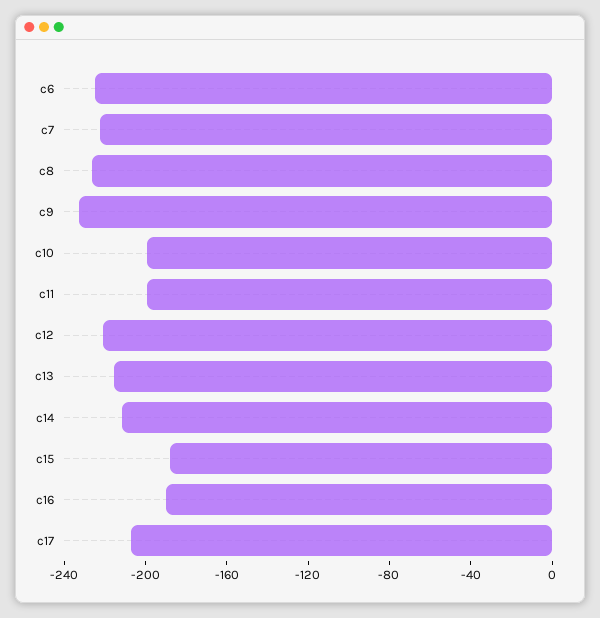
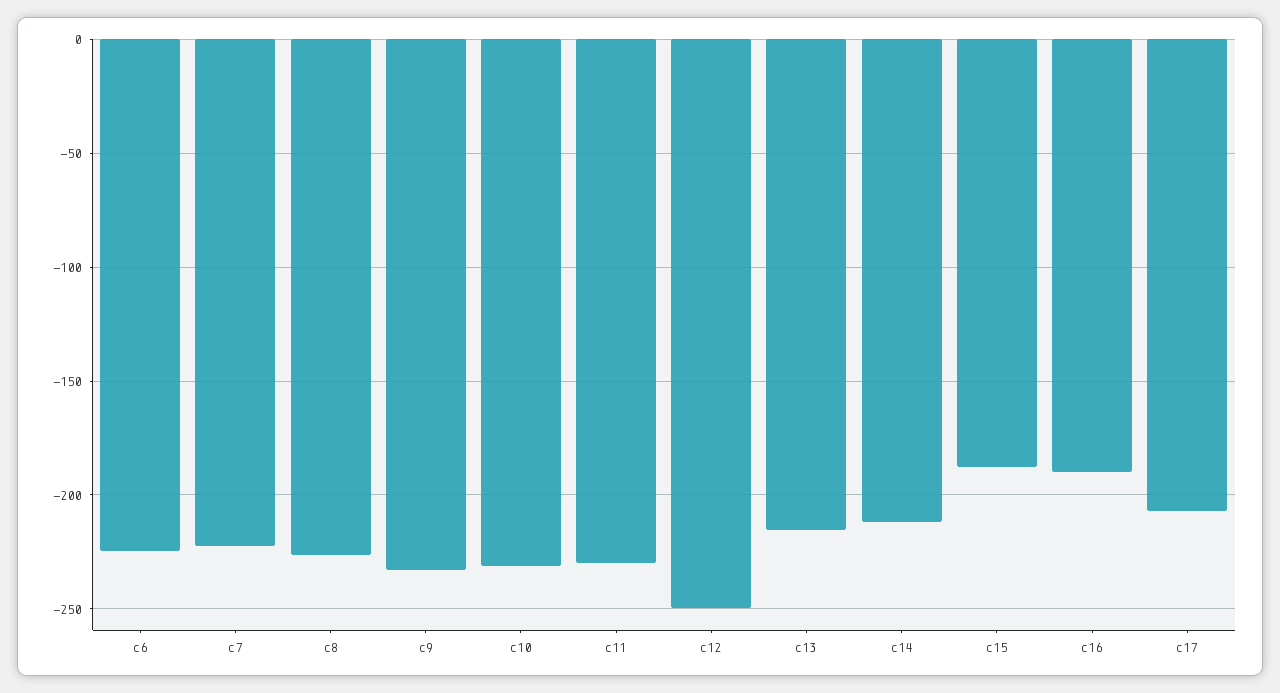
  {
    "c6": -225,
    "c7": -220,
    "c8": -225,
    "c9": -235,
-   "c10": -200,
+   "c10": -230,
-   "c11": -200,
+   "c11": -230,
-   "c12": -220,
+   "c12": -250,
    "c13": -215,
    "c14": -210,
    "c15": -190,
    "c16": -190,
    "c17": -205
  }

